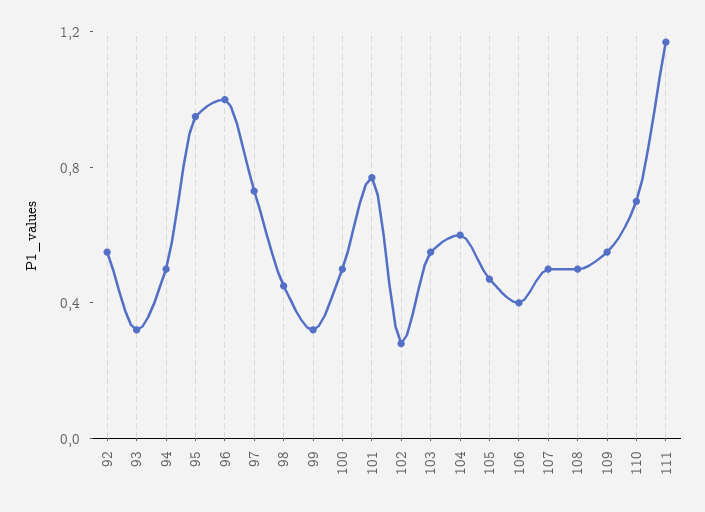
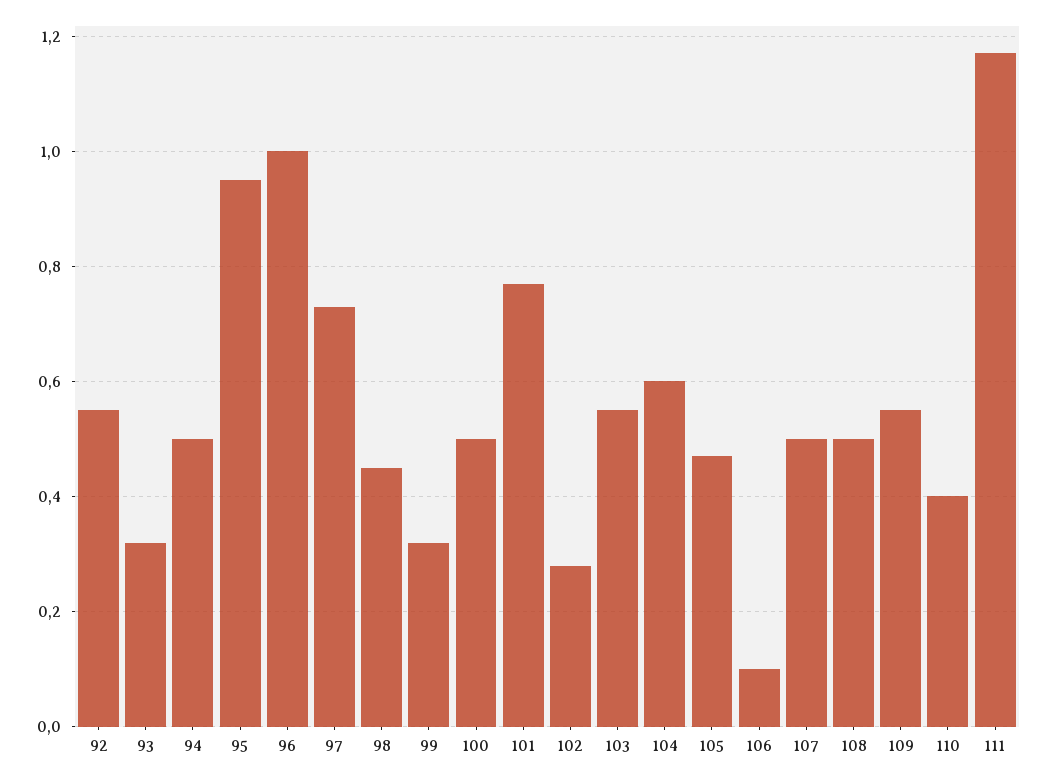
  {
    "92": 0.55,
    "93": 0.3,
    "94": 0.5,
    "95": 0.95,
    "96": 1,
    "97": 0.75,
    "98": 0.45,
    "99": 0.3,
    "100": 0.5,
    "101": 0.75,
    "102": 0.3,
    "103": 0.55,
    "104": 0.6,
    "105": 0.45,
-   "106": 0.4,
+   "106": 0.1,
    "107": 0.5,
    "108": 0.5,
    "109": 0.55,
-   "110": 0.7,
+   "110": 0.4,
    "111": 1.15
  }

